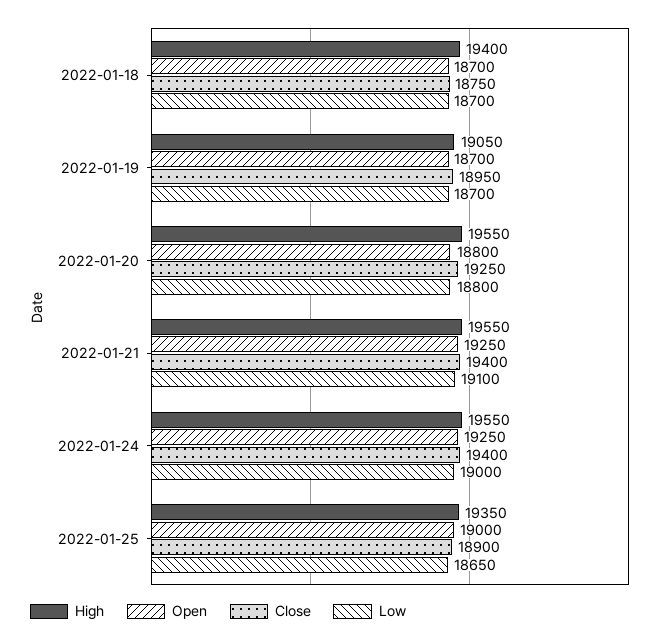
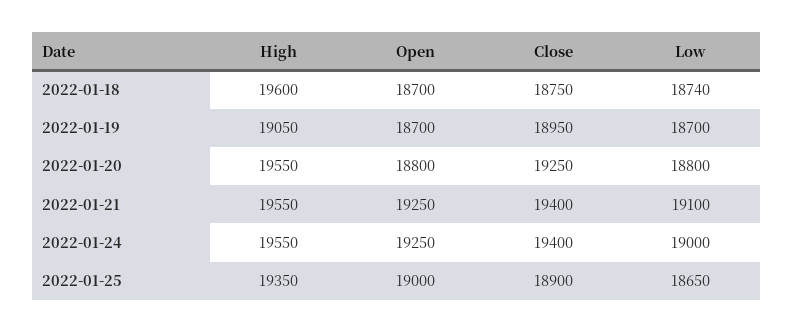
  {
    "High": {
-     "2022-01-18": 19400,
+     "2022-01-18": 19600,
      "2022-01-19": 19050,
      "2022-01-20": 19550,
      "2022-01-21": 19550,
      "2022-01-24": 19550,
      "2022-01-25": 19350
    },
    "Open": {
      "2022-01-18": 18700,
      "2022-01-19": 18700,
      "2022-01-20": 18800,
      "2022-01-21": 19250,
      "2022-01-24": 19250,
      "2022-01-25": 19000
    },
    "Close": {
      "2022-01-18": 18750,
      "2022-01-19": 18950,
      "2022-01-20": 19250,
      "2022-01-21": 19400,
      "2022-01-24": 19400,
      "2022-01-25": 18900
    },
    "Low": {
-     "2022-01-18": 18700,
+     "2022-01-18": 18740,
      "2022-01-19": 18700,
      "2022-01-20": 18800,
      "2022-01-21": 19100,
      "2022-01-24": 19000,
      "2022-01-25": 18650
    }
  }

